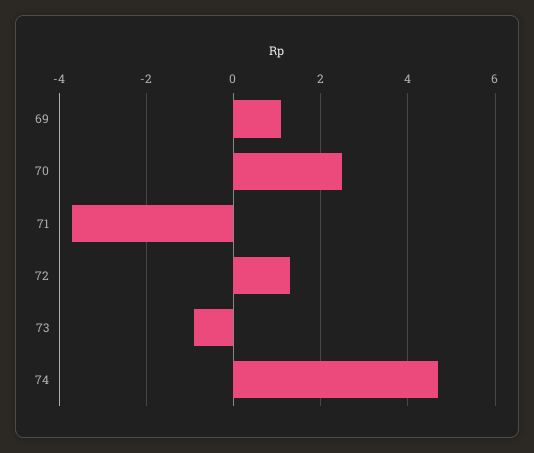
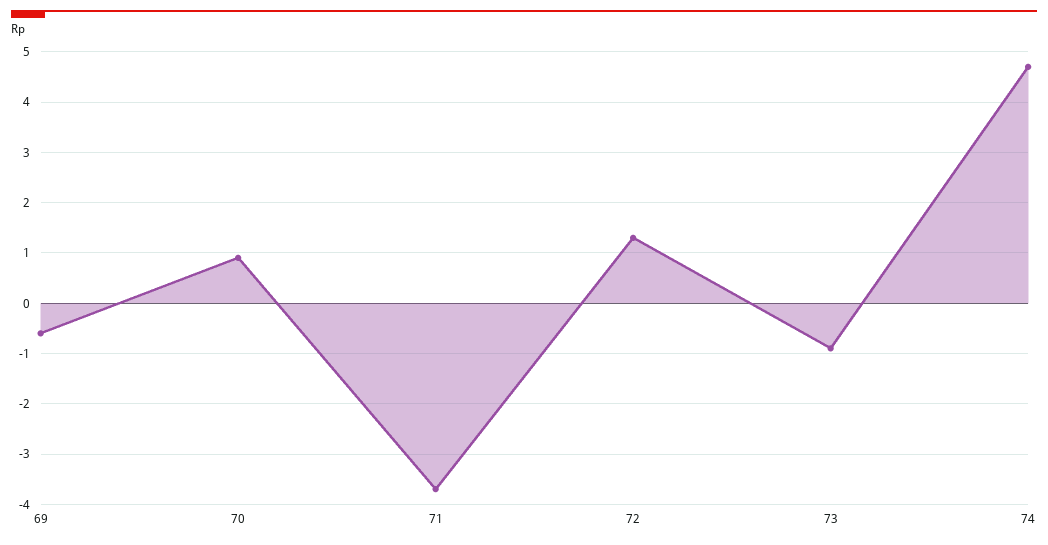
  {
-   "69": 1,
+   "69": -0.5,
-   "70": 2.5,
+   "70": 1,
    "71": -3.5,
    "72": 1.5,
    "73": -1,
    "74": 4.5
  }

